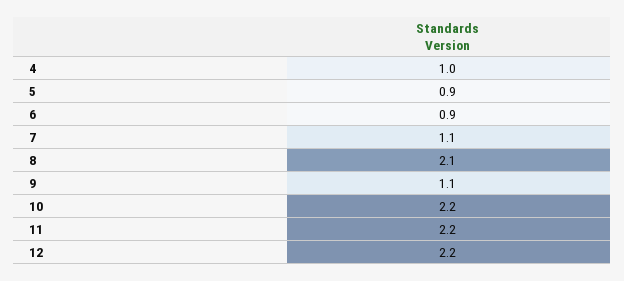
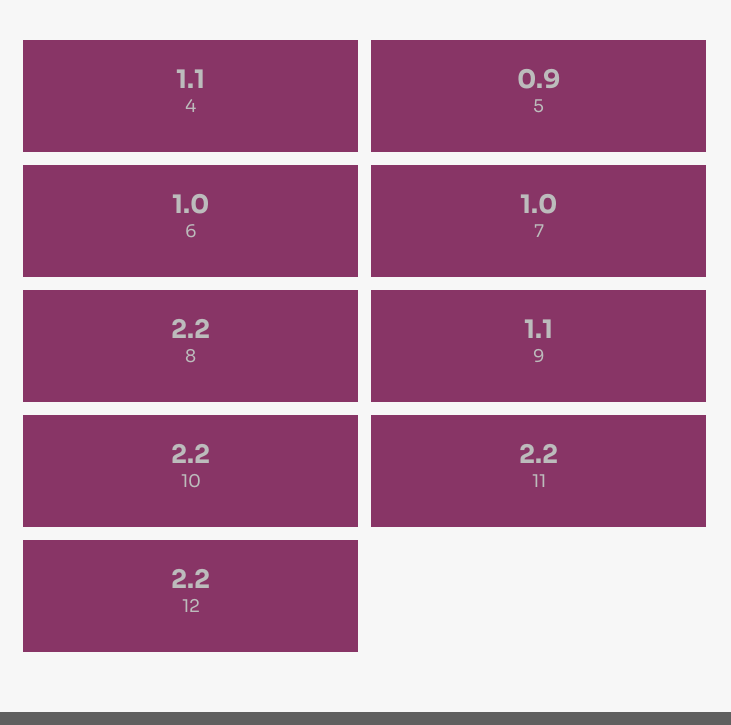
  {
-   "4": 1,
+   "4": 1.1,
    "5": 0.9,
-   "6": 0.9,
+   "6": 1,
-   "7": 1.1,
+   "7": 1,
-   "8": 2.1,
+   "8": 2.2,
    "9": 1.1,
    "10": 2.2,
    "11": 2.2,
    "12": 2.2
  }

